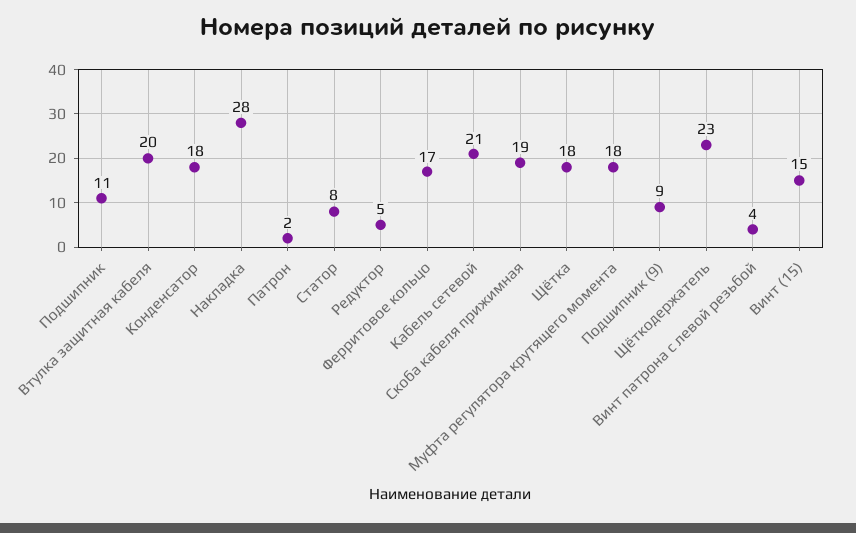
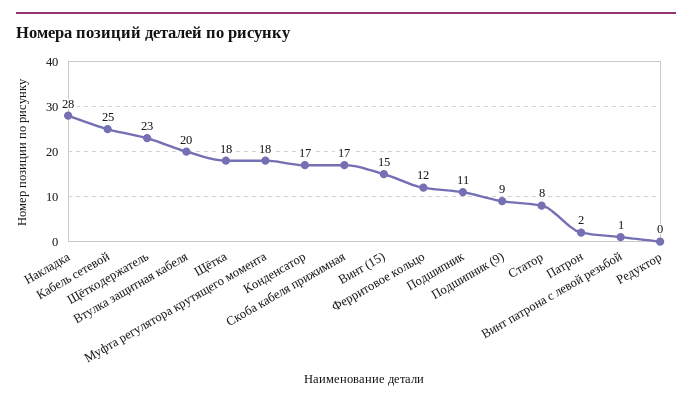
  {
    "Подшипник": 11,
    "Втулка защитная кабеля": 20,
-   "Конденсатор": 18,
+   "Конденсатор": 17,
    "Накладка": 28,
    "Патрон": 2,
    "Статор": 8,
-   "Редуктор": 5,
+   "Редуктор": 0,
-   "Ферритовое кольцо": 17,
+   "Ферритовое кольцо": 12,
-   "Кабель сетевой": 21,
+   "Кабель сетевой": 25,
-   "Скоба кабеля прижимная": 19,
+   "Скоба кабеля прижимная": 17,
    "Щётка": 18,
    "Муфта регулятора крутящего момента": 18,
    "Подшипник (9)": 9,
    "Щёткодержатель": 23,
-   "Винт патрона с левой резьбой": 4,
+   "Винт патрона с левой резьбой": 1,
    "Винт (15)": 15
  }

